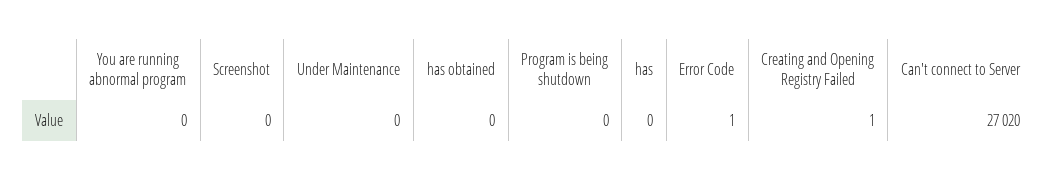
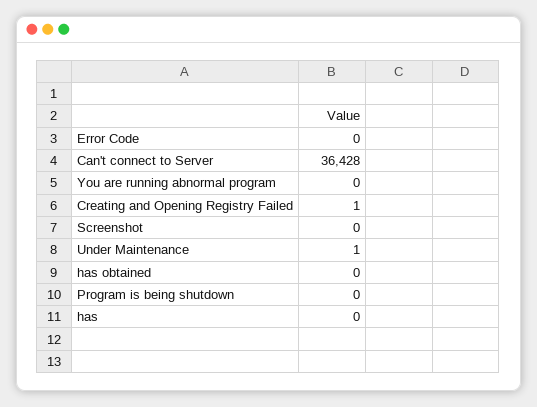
  {
    "You are running abnormal program": 0,
    "Screenshot": 0,
-   "Under Maintenance": 0,
+   "Under Maintenance": 1,
    "has obtained": 0,
    "Program is being shutdown": 0,
    "has": 0,
-   "Error Code": 1,
+   "Error Code": 0,
    "Creating and Opening Registry Failed": 1,
-   "Can't connect to Server": 27020
+   "Can't connect to Server": 36428
  }

